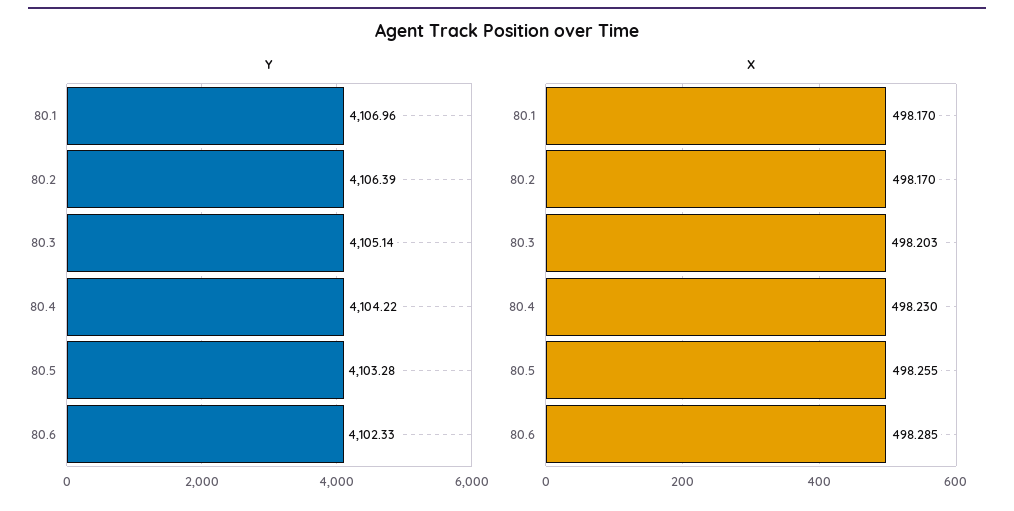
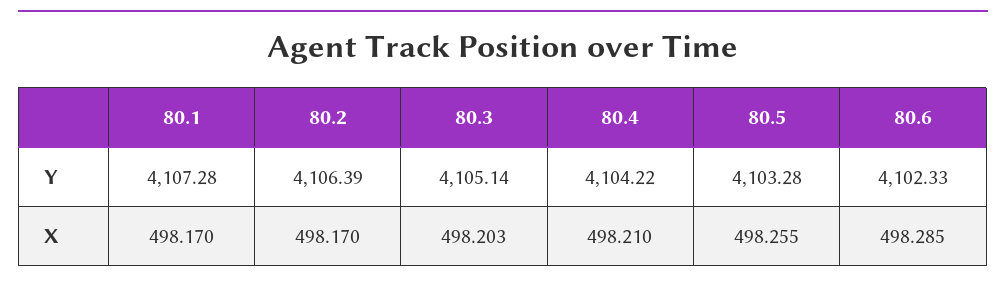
  {
    "Y": {
-     "80.1": 4106.96,
+     "80.1": 4107.28,
      "80.2": 4106.39,
      "80.3": 4105.14,
      "80.4": 4104.22,
      "80.5": 4103.28,
      "80.6": 4102.33
    },
    "X": {
      "80.1": 498.17,
      "80.2": 498.17,
      "80.3": 498.203,
-     "80.4": 498.23,
+     "80.4": 498.21,
      "80.5": 498.255,
      "80.6": 498.285
    }
  }

